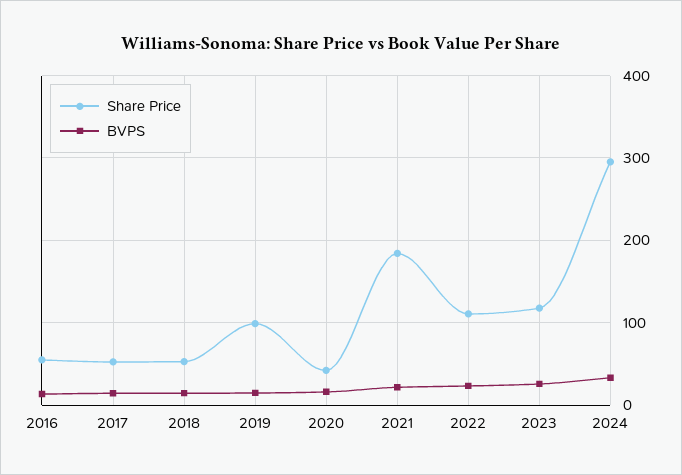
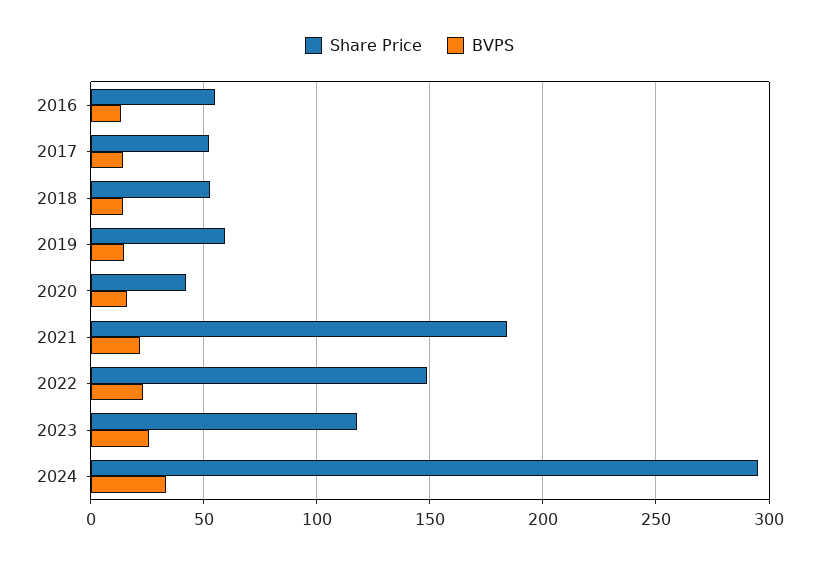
  {
    "Share Price": {
      "2016": 55,
      "2017": 50,
      "2018": 55,
-     "2019": 100,
+     "2019": 60,
      "2020": 40,
      "2021": 185,
-     "2022": 110,
+     "2022": 150,
      "2023": 120,
      "2024": 295
    },
    "BVPS": {
      "2016": 15,
      "2017": 15,
      "2018": 15,
      "2019": 15,
      "2020": 15,
      "2021": 20,
      "2022": 25,
      "2023": 25,
      "2024": 35
    }
  }

